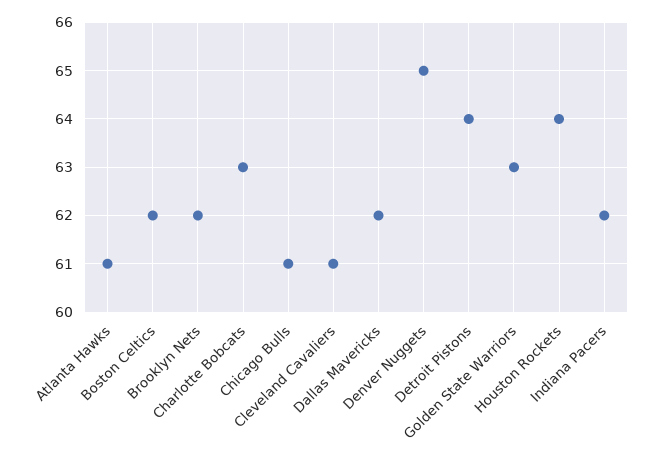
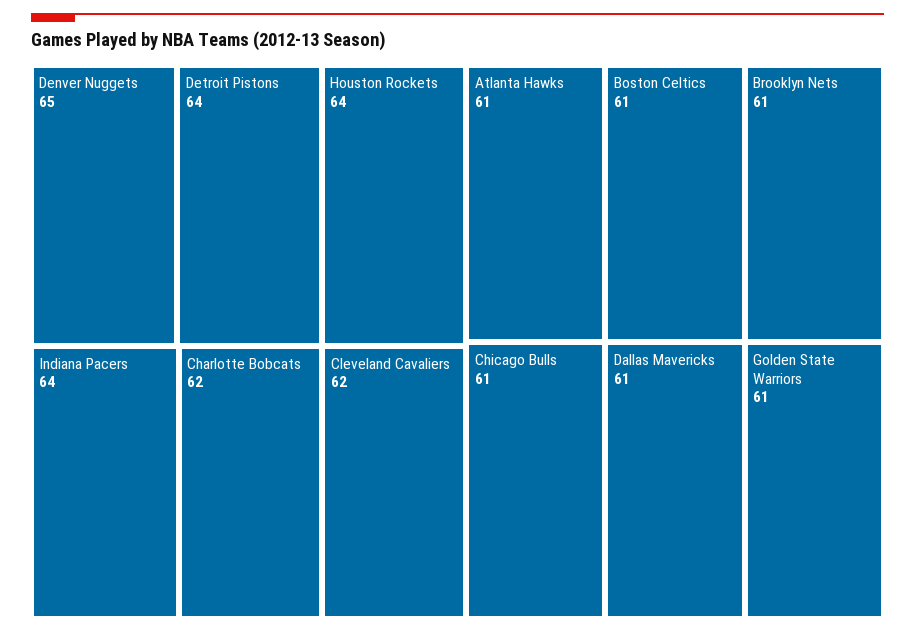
  {
    "Atlanta Hawks": 61,
-   "Boston Celtics": 62,
+   "Boston Celtics": 61,
-   "Brooklyn Nets": 62,
+   "Brooklyn Nets": 61,
-   "Charlotte Bobcats": 63,
+   "Charlotte Bobcats": 62,
    "Chicago Bulls": 61,
-   "Cleveland Cavaliers": 61,
+   "Cleveland Cavaliers": 62,
-   "Dallas Mavericks": 62,
+   "Dallas Mavericks": 61,
    "Denver Nuggets": 65,
    "Detroit Pistons": 64,
-   "Golden State Warriors": 63,
+   "Golden State Warriors": 61,
    "Houston Rockets": 64,
-   "Indiana Pacers": 62
+   "Indiana Pacers": 64
  }

